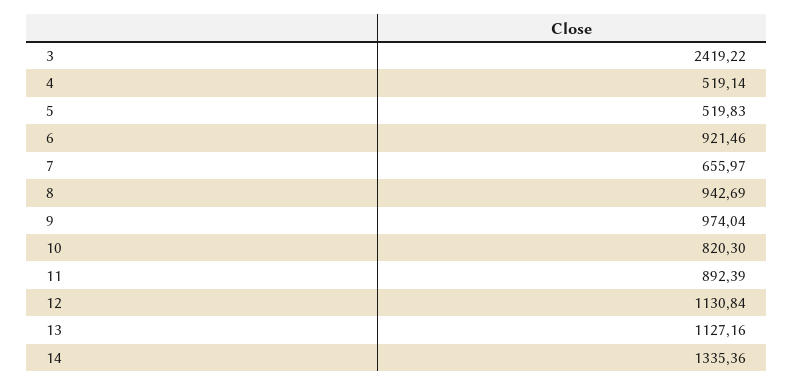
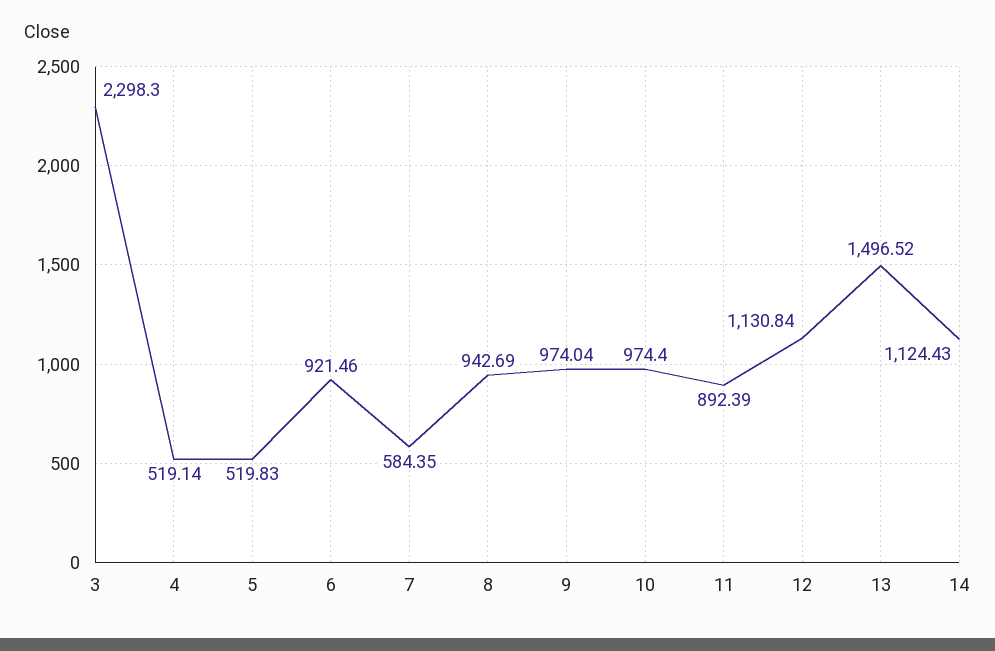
  {
-   "3": 2419.22,
+   "3": 2298.3,
    "4": 519.14,
    "5": 519.83,
    "6": 921.46,
-   "7": 655.97,
+   "7": 584.35,
    "8": 942.69,
    "9": 974.04,
-   "10": 820.3,
+   "10": 974.4,
    "11": 892.39,
    "12": 1130.84,
-   "13": 1127.16,
+   "13": 1496.52,
-   "14": 1335.36
+   "14": 1124.43
  }

